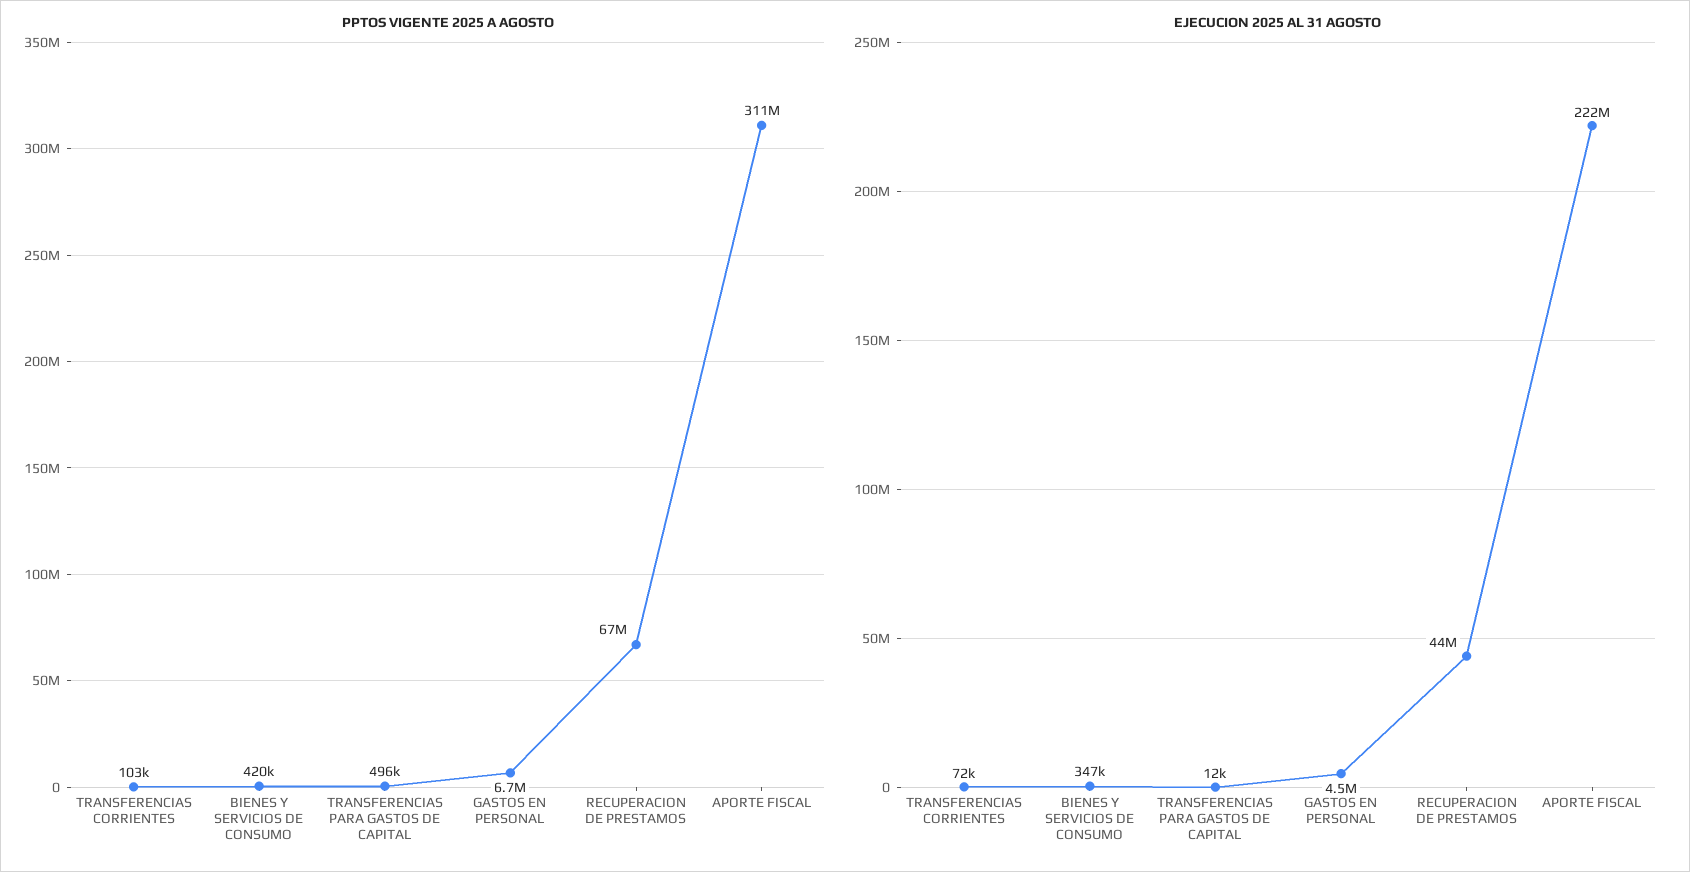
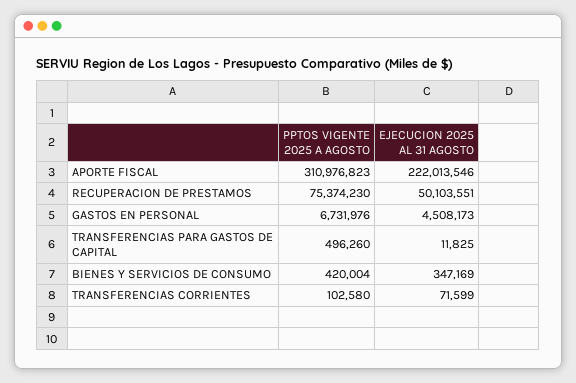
  {
    "PPTOS VIGENTE 2025 A AGOSTO": {
      "TRANSFERENCIAS CORRIENTES": 102580,
      "BIENES Y SERVICIOS DE CONSUMO": 420004,
      "TRANSFERENCIAS PARA GASTOS DE CAPITAL": 496260,
      "GASTOS EN PERSONAL": 6731976,
-     "RECUPERACION DE PRESTAMOS": 67000000,
+     "RECUPERACION DE PRESTAMOS": 75374230,
      "APORTE FISCAL": 310976823
    },
    "EJECUCION 2025 AL 31 AGOSTO": {
      "TRANSFERENCIAS CORRIENTES": 71599,
      "BIENES Y SERVICIOS DE CONSUMO": 347169,
      "TRANSFERENCIAS PARA GASTOS DE CAPITAL": 11825,
      "GASTOS EN PERSONAL": 4508173,
-     "RECUPERACION DE PRESTAMOS": 44000000,
+     "RECUPERACION DE PRESTAMOS": 50103551,
      "APORTE FISCAL": 222013546
    }
  }

